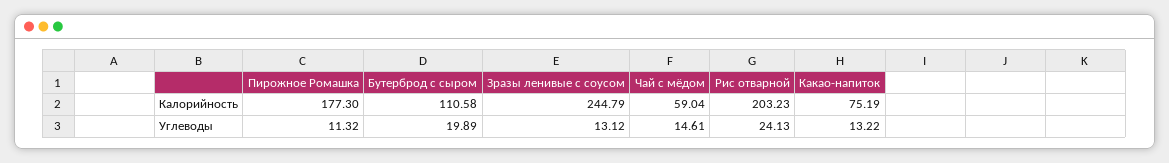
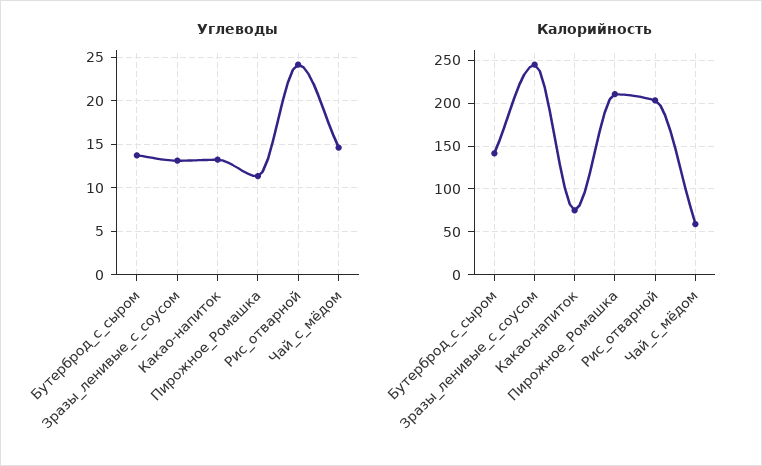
  {
    "Калорийность": {
-     "Пирожное Ромашка": 177.3,
+     "Пирожное Ромашка": 210,
-     "Бутерброд с сыром": 110.58,
+     "Бутерброд с сыром": 140,
      "Зразы ленивые с соусом": 244.79,
      "Чай с мёдом": 59.04,
      "Рис отварной": 203.23,
      "Какао-напиток": 75.19
    },
    "Углеводы": {
      "Пирожное Ромашка": 11.32,
-     "Бутерброд с сыром": 19.89,
+     "Бутерброд с сыром": 14,
      "Зразы ленивые с соусом": 13.12,
      "Чай с мёдом": 14.61,
      "Рис отварной": 24.13,
      "Какао-напиток": 13.22
    }
  }

